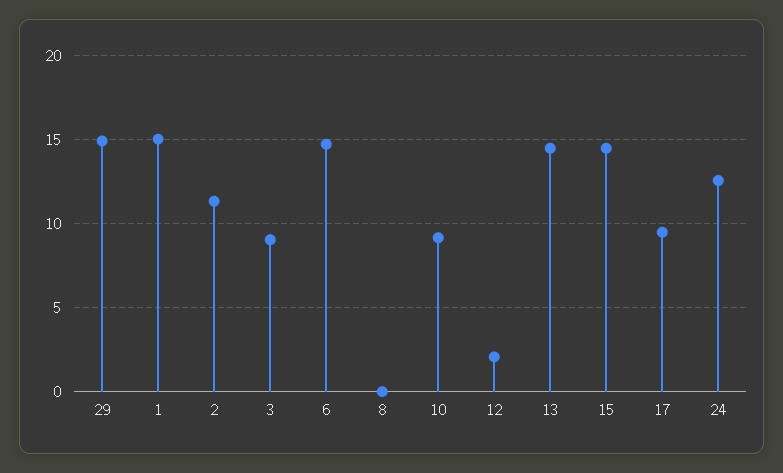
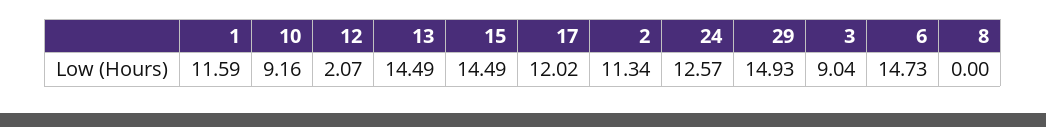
  {
    "29": 14.93,
-   "1": 15,
+   "1": 11.59,
    "2": 11.34,
    "3": 9.04,
    "6": 14.73,
    "8": 0,
    "10": 9.16,
    "12": 2.07,
    "13": 14.49,
    "15": 14.49,
-   "17": 9.5,
+   "17": 12.02,
    "24": 12.57
  }

